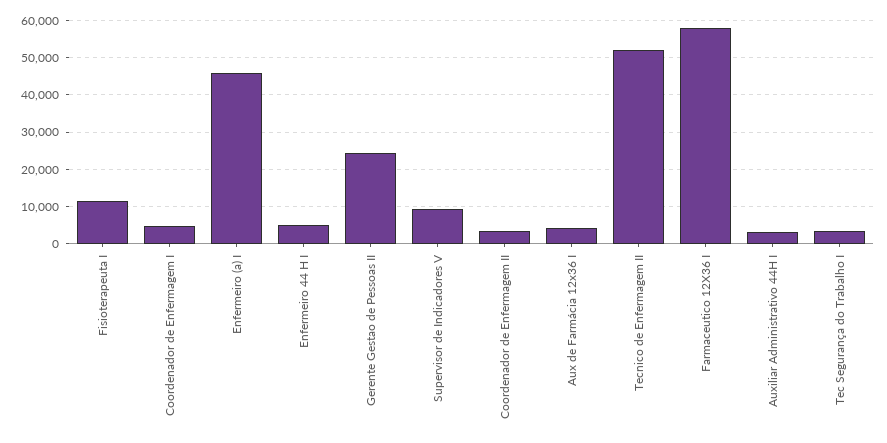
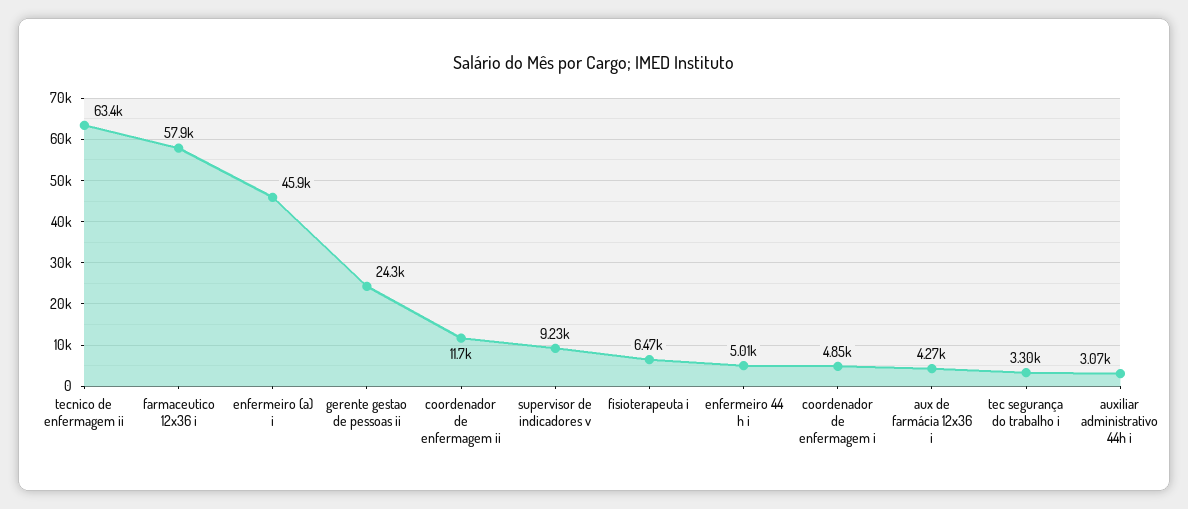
  {
-   "Fisioterapeuta I": 12000,
+   "Fisioterapeuta I": 6470,
    "Coordenador de Enfermagem I": 4850,
    "Enfermeiro (a) I": 45900,
    "Enfermeiro 44 H I": 5010,
    "Gerente Gestao de Pessoas II": 24300,
    "Supervisor de Indicadores V": 9230,
-   "Coordenador de Enfermagem II": 4000,
+   "Coordenador de Enfermagem II": 11700,
    "Aux de Farmácia 12x36 I": 4270,
-   "Tecnico de Enfermagem II": 52000,
+   "Tecnico de Enfermagem II": 63400,
    "Farmaceutico 12X36 I": 57900,
    "Auxiliar Administrativo 44H I": 3070,
    "Tec Segurança do Trabalho I": 3300
  }

